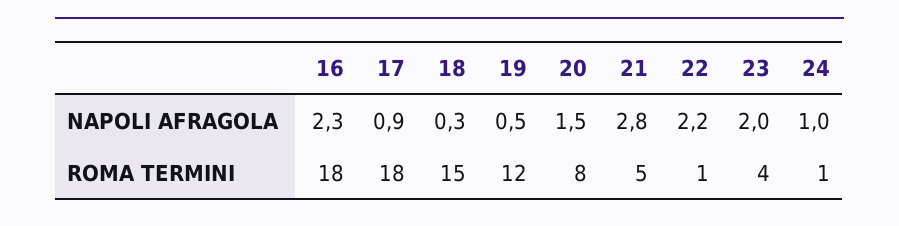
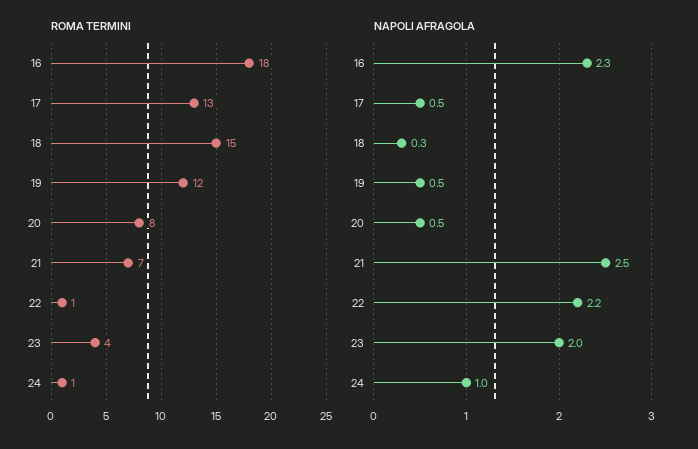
  {
    "NAPOLI AFRAGOLA": {
      "16": 2.3,
-     "17": 0.9,
+     "17": 0.5,
      "18": 0.3,
      "19": 0.5,
-     "20": 1.5,
+     "20": 0.5,
-     "21": 2.8,
+     "21": 2.5,
      "22": 2.2,
      "23": 2,
      "24": 1
    },
    "ROMA TERMINI": {
      "16": 18,
-     "17": 18,
+     "17": 13,
      "18": 15,
      "19": 12,
      "20": 8,
-     "21": 5,
+     "21": 7,
      "22": 1,
      "23": 4,
      "24": 1
    }
  }

